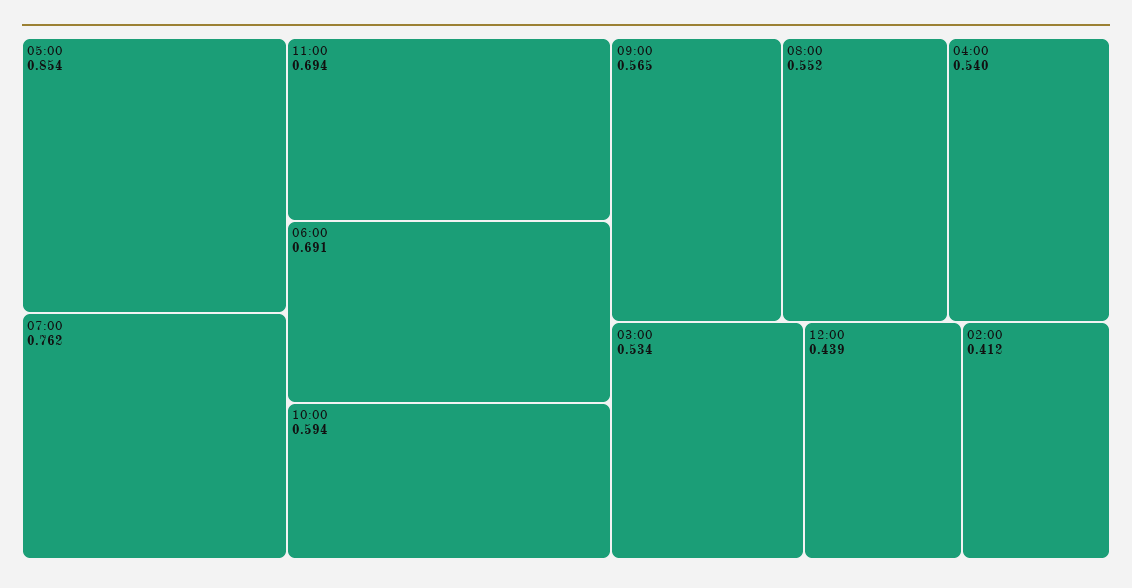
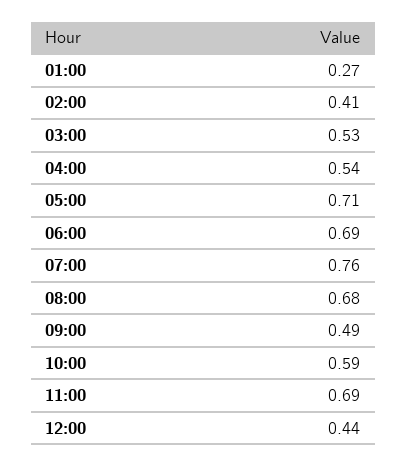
  {
-   "05:00": 0.854,
+   "05:00": 0.71,
    "07:00": 0.762,
    "11:00": 0.694,
    "06:00": 0.691,
    "10:00": 0.594,
-   "09:00": 0.565,
+   "09:00": 0.49,
-   "08:00": 0.552,
+   "08:00": 0.68,
    "04:00": 0.54,
    "03:00": 0.534,
    "12:00": 0.439,
-   "02:00": 0.412
+   "02:00": 0.412,
+   "01:00": 0.27
  }

